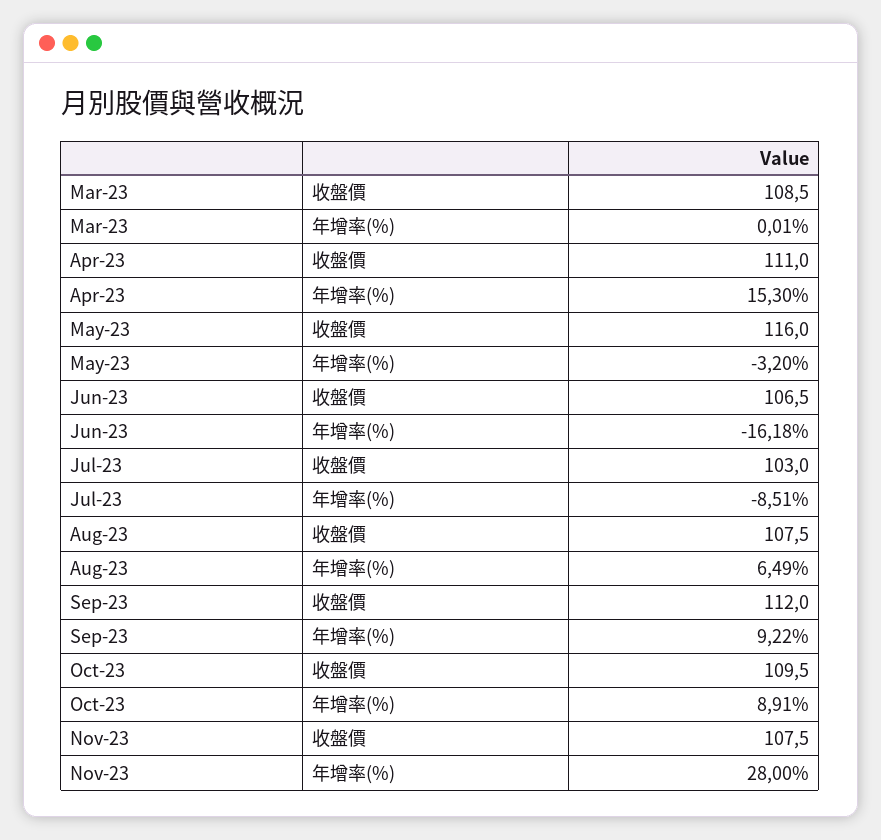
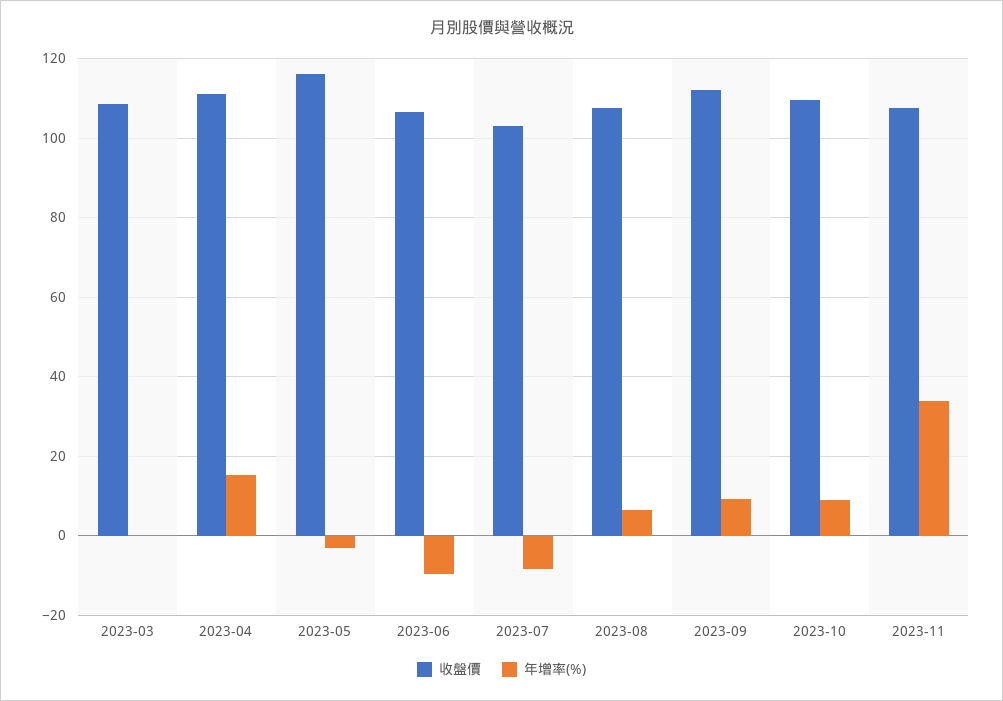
  {
    "收盤價": {
      "Mar-23": 108.5,
      "Apr-23": 111,
      "May-23": 116,
      "Jun-23": 106.5,
      "Jul-23": 103,
      "Aug-23": 107.5,
      "Sep-23": 112,
      "Oct-23": 109.5,
      "Nov-23": 107.5
    },
    "年增率(%)": {
      "Mar-23": 0.01,
      "Apr-23": 15.3,
      "May-23": -3.2,
-     "Jun-23": -16.18,
+     "Jun-23": -10,
      "Jul-23": -8.51,
      "Aug-23": 6.49,
      "Sep-23": 9.22,
      "Oct-23": 8.91,
-     "Nov-23": 28
+     "Nov-23": 34
    }
  }

